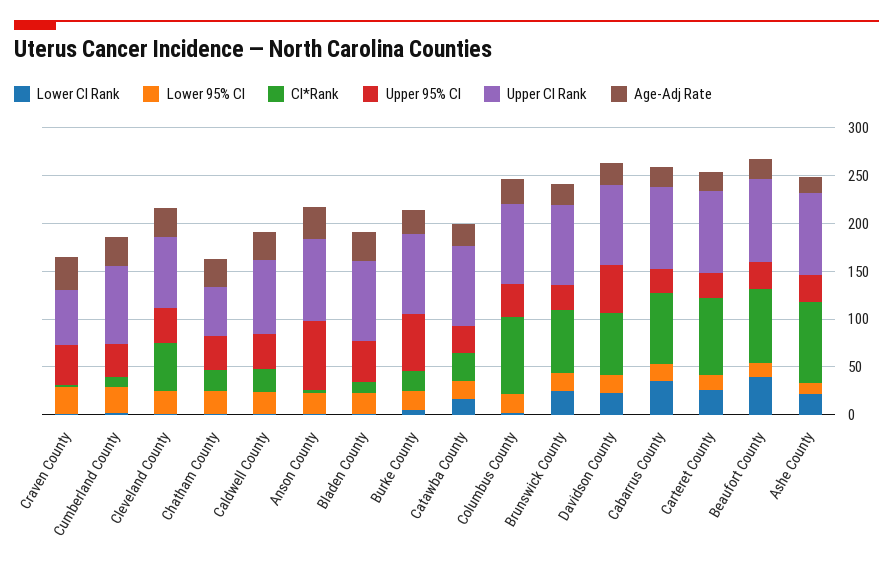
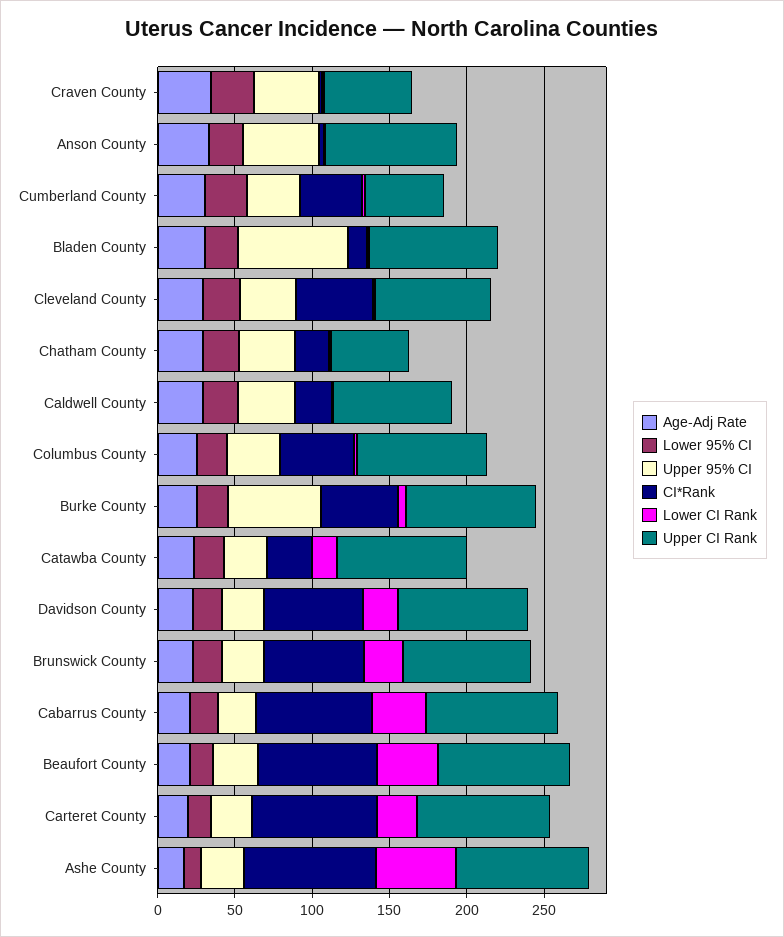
  {
    "Lower CI Rank": {
      "Craven County": 0,
      "Cumberland County": 0,
      "Cleveland County": 0,
      "Chatham County": 0,
      "Caldwell County": 0,
      "Anson County": 0,
      "Bladen County": 0,
      "Burke County": 10,
      "Catawba County": 20,
      "Columbus County": 0,
      "Brunswick County": 30,
      "Davidson County": 20,
      "Cabarrus County": 40,
      "Carteret County": 30,
      "Beaufort County": 40,
-     "Ashe County": 20
+     "Ashe County": 50
    },
    "Lower 95% CI": {
      "Craven County": 30,
      "Cumberland County": 30,
      "Cleveland County": 20,
      "Chatham County": 20,
      "Caldwell County": 20,
      "Anson County": 20,
      "Bladen County": 20,
      "Burke County": 20,
      "Catawba County": 20,
      "Columbus County": 20,
      "Brunswick County": 20,
      "Davidson County": 20,
      "Cabarrus County": 20,
      "Carteret County": 20,
      "Beaufort County": 10,
      "Ashe County": 10
    },
    "CI*Rank": {
      "Craven County": 0,
-     "Cumberland County": 10,
+     "Cumberland County": 40,
      "Cleveland County": 50,
      "Chatham County": 20,
      "Caldwell County": 20,
      "Anson County": 0,
      "Bladen County": 10,
-     "Burke County": 20,
+     "Burke County": 50,
      "Catawba County": 30,
-     "Columbus County": 80,
+     "Columbus County": 50,
      "Brunswick County": 70,
      "Davidson County": 60,
      "Cabarrus County": 80,
      "Carteret County": 80,
      "Beaufort County": 80,
      "Ashe County": 90
    },
    "Upper 95% CI": {
      "Craven County": 40,
      "Cumberland County": 30,
      "Cleveland County": 40,
      "Chatham County": 40,
      "Caldwell County": 40,
-     "Anson County": 70,
+     "Anson County": 50,
-     "Bladen County": 40,
+     "Bladen County": 70,
      "Burke County": 60,
      "Catawba County": 30,
      "Columbus County": 30,
      "Brunswick County": 30,
-     "Davidson County": 50,
+     "Davidson County": 30,
      "Cabarrus County": 30,
      "Carteret County": 30,
      "Beaufort County": 30,
      "Ashe County": 30
    },
    "Upper CI Rank": {
      "Craven County": 60,
-     "Cumberland County": 80,
+     "Cumberland County": 50,
      "Cleveland County": 80,
      "Chatham County": 50,
      "Caldwell County": 80,
      "Anson County": 90,
      "Bladen County": 80,
      "Burke County": 80,
      "Catawba County": 80,
      "Columbus County": 80,
      "Brunswick County": 80,
      "Davidson County": 80,
      "Cabarrus County": 90,
      "Carteret County": 90,
      "Beaufort County": 90,
      "Ashe County": 90
    },
    "Age-Adj Rate": {
      "Craven County": 30,
      "Cumberland County": 30,
      "Cleveland County": 30,
      "Chatham County": 30,
      "Caldwell County": 30,
      "Anson County": 30,
      "Bladen County": 30,
      "Burke County": 30,
      "Catawba County": 20,
      "Columbus County": 30,
      "Brunswick County": 20,
      "Davidson County": 20,
      "Cabarrus County": 20,
      "Carteret County": 20,
      "Beaufort County": 20,
      "Ashe County": 20
    }
  }

